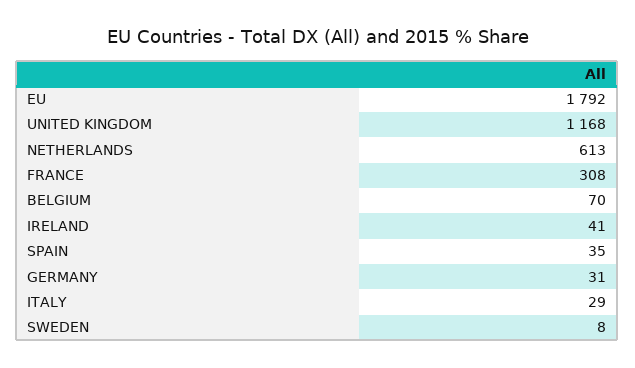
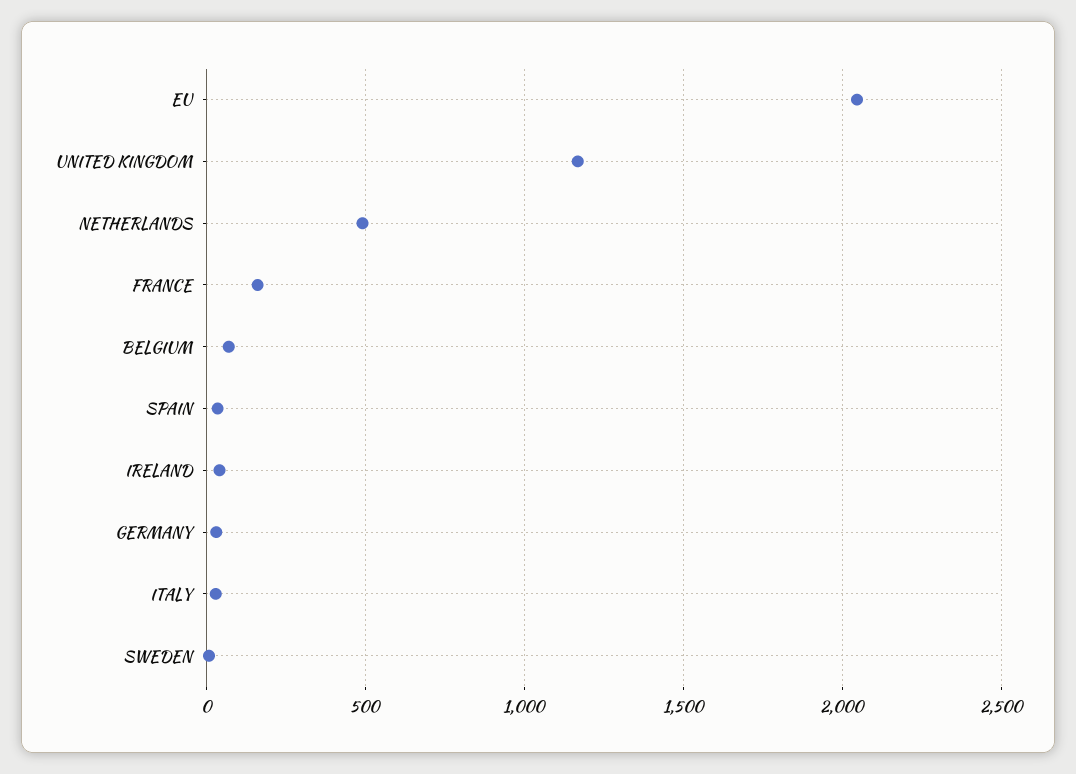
  {
-   "EU": 1792,
+   "EU": 2050,
    "UNITED KINGDOM": 1168,
-   "NETHERLANDS": 613,
+   "NETHERLANDS": 500,
-   "FRANCE": 308,
+   "FRANCE": 150,
    "BELGIUM": 70,
    "IRELAND": 41,
    "SPAIN": 35,
    "GERMANY": 31,
    "ITALY": 29,
    "SWEDEN": 8
  }

